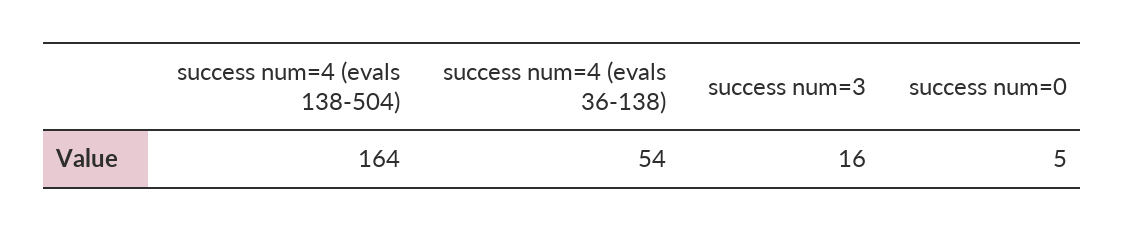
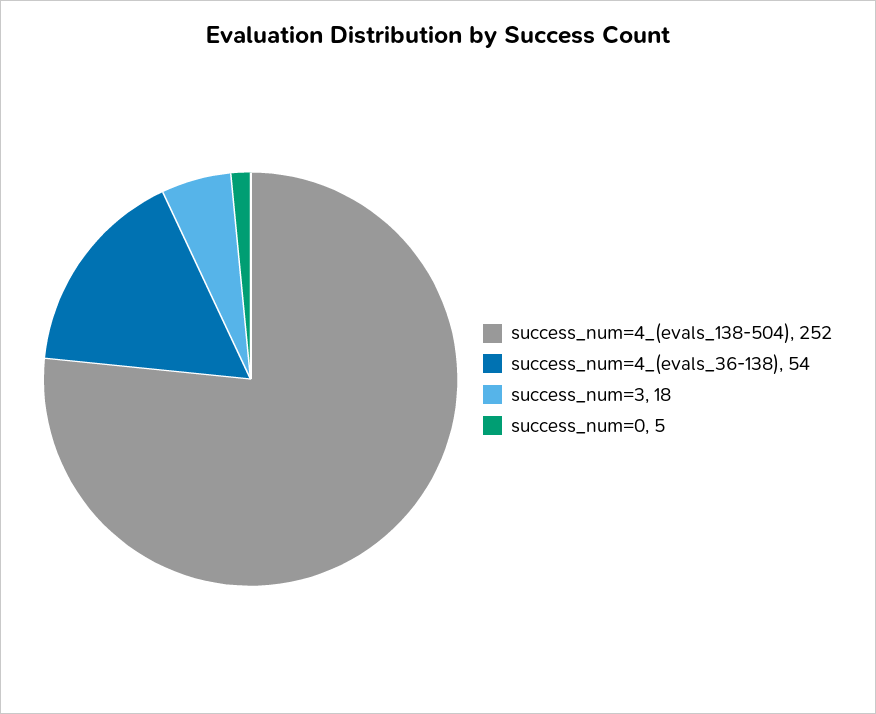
  {
-   "success num=4 (evals 138-504)": 164,
+   "success num=4 (evals 138-504)": 252,
    "success num=4 (evals 36-138)": 54,
-   "success num=3": 16,
+   "success num=3": 18,
    "success num=0": 5
  }

